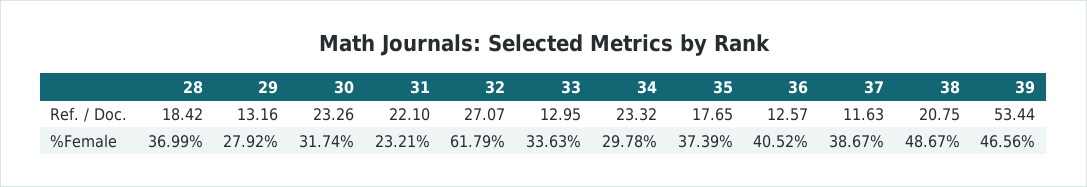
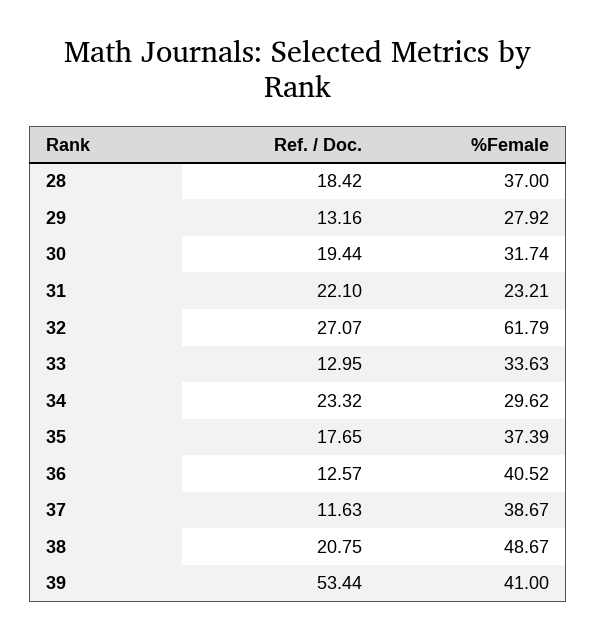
  {
    "28": {
      "Ref. / Doc.": 18.42,
-     "%Female": 36.99
+     "%Female": 37
    },
    "29": {
      "Ref. / Doc.": 13.16,
      "%Female": 27.92
    },
    "30": {
-     "Ref. / Doc.": 23.26,
+     "Ref. / Doc.": 19.44,
      "%Female": 31.74
    },
    "31": {
      "Ref. / Doc.": 22.1,
      "%Female": 23.21
    },
    "32": {
      "Ref. / Doc.": 27.07,
      "%Female": 61.79
    },
    "33": {
      "Ref. / Doc.": 12.95,
      "%Female": 33.63
    },
    "34": {
      "Ref. / Doc.": 23.32,
-     "%Female": 29.78
+     "%Female": 29.62
    },
    "35": {
      "Ref. / Doc.": 17.65,
      "%Female": 37.39
    },
    "36": {
      "Ref. / Doc.": 12.57,
      "%Female": 40.52
    },
    "37": {
      "Ref. / Doc.": 11.63,
      "%Female": 38.67
    },
    "38": {
      "Ref. / Doc.": 20.75,
      "%Female": 48.67
    },
    "39": {
      "Ref. / Doc.": 53.44,
-     "%Female": 46.56
+     "%Female": 41
    }
  }

